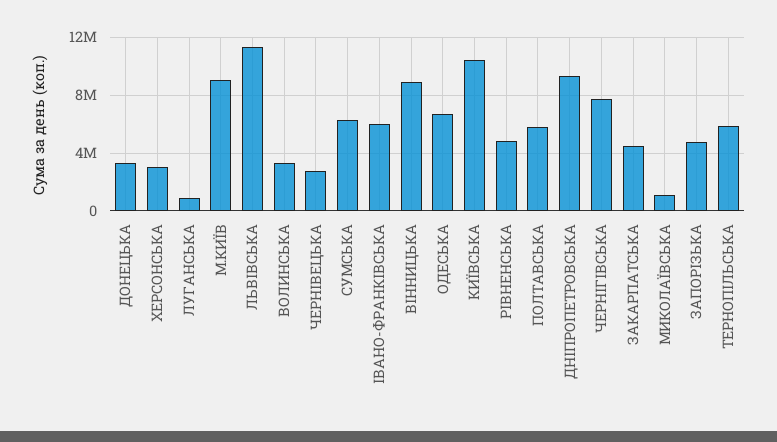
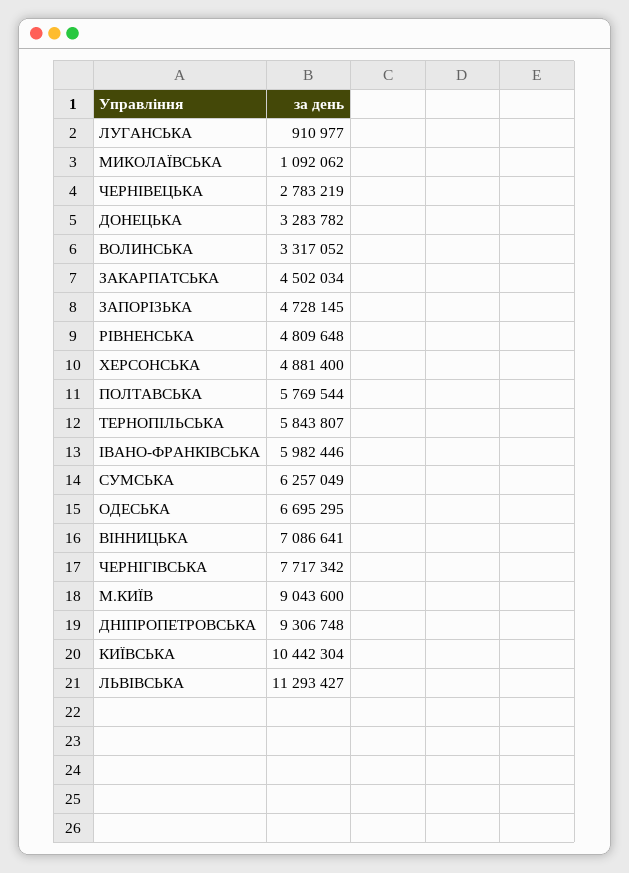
  {
    "ДОНЕЦЬКА": 3283782,
-   "ХЕРСОНСЬКА": 3000000,
+   "ХЕРСОНСЬКА": 4881400,
    "ЛУГАНСЬКА": 910977,
    "М.КИЇВ": 9043600,
    "ЛЬВІВСЬКА": 11293427,
    "ВОЛИНСЬКА": 3317052,
    "ЧЕРНІВЕЦЬКА": 2783219,
    "СУМСЬКА": 6257049,
    "ІВАНО-ФРАНКІВСЬКА": 5982446,
-   "ВІННИЦЬКА": 9000000,
+   "ВІННИЦЬКА": 7086641,
    "ОДЕСЬКА": 6695295,
    "КИЇВСЬКА": 10442304,
    "РІВНЕНСЬКА": 4809648,
    "ПОЛТАВСЬКА": 5769544,
    "ДНІПРОПЕТРОВСЬКА": 9306748,
    "ЧЕРНІГІВСЬКА": 7717342,
    "ЗАКАРПАТСЬКА": 4502034,
    "МИКОЛАЇВСЬКА": 1092062,
    "ЗАПОРІЗЬКА": 4728145,
    "ТЕРНОПІЛЬСЬКА": 5843807
  }

